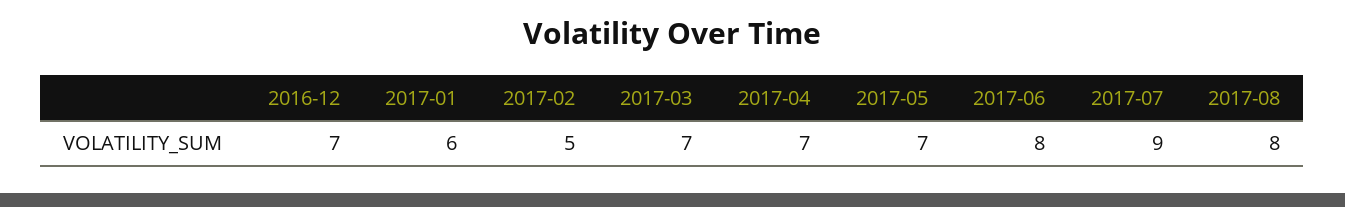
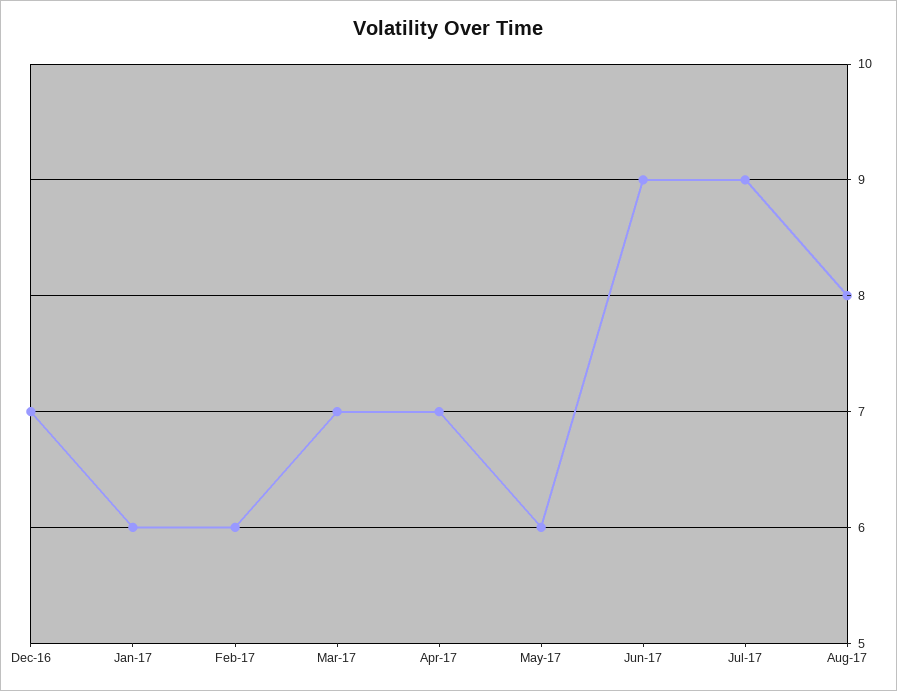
  {
    "2016-12": 7,
    "2017-01": 6,
-   "2017-02": 5,
+   "2017-02": 6,
    "2017-03": 7,
    "2017-04": 7,
-   "2017-05": 7,
+   "2017-05": 6,
-   "2017-06": 8,
+   "2017-06": 9,
    "2017-07": 9,
    "2017-08": 8
  }

